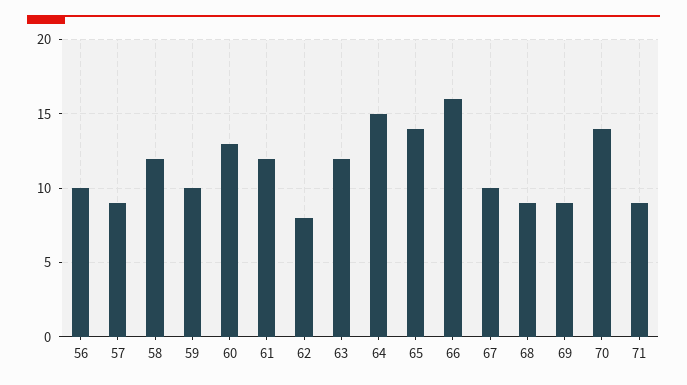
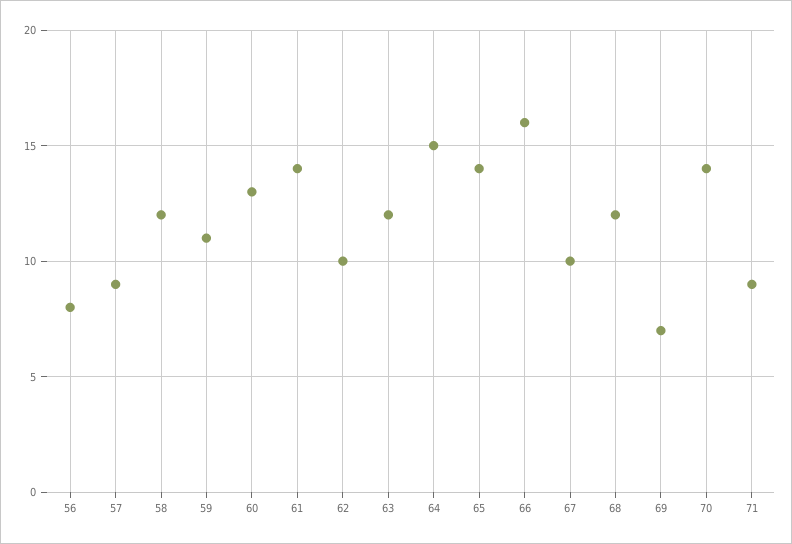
  {
-   "56": 10,
+   "56": 8,
    "57": 9,
    "58": 12,
-   "59": 10,
+   "59": 11,
    "60": 13,
-   "61": 12,
+   "61": 14,
-   "62": 8,
+   "62": 10,
    "63": 12,
    "64": 15,
    "65": 14,
    "66": 16,
    "67": 10,
-   "68": 9,
+   "68": 12,
-   "69": 9,
+   "69": 7,
    "70": 14,
    "71": 9
  }

